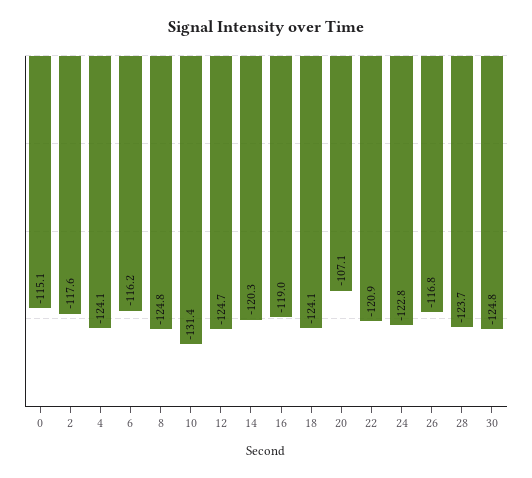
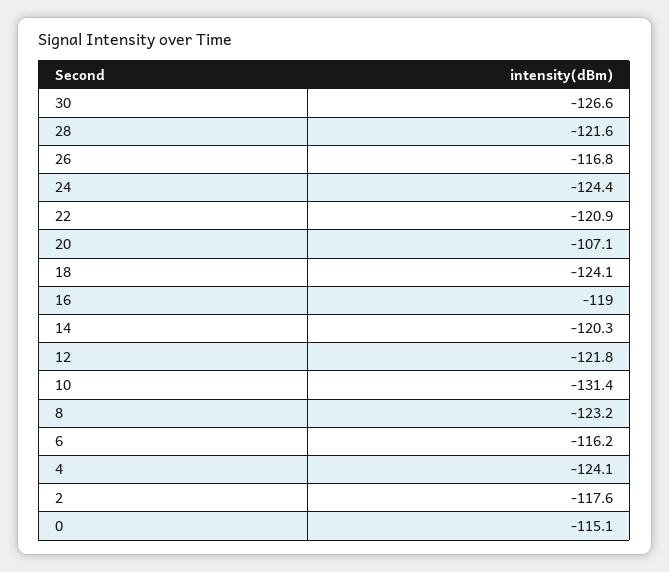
  {
    "0": -115.1,
    "2": -117.6,
    "4": -124.1,
    "6": -116.2,
-   "8": -124.8,
+   "8": -123.2,
    "10": -131.4,
-   "12": -124.7,
+   "12": -121.8,
    "14": -120.3,
    "16": -119,
    "18": -124.1,
    "20": -107.1,
    "22": -120.9,
-   "24": -122.8,
+   "24": -124.4,
    "26": -116.8,
-   "28": -123.7,
+   "28": -121.6,
-   "30": -124.8
+   "30": -126.6
  }

